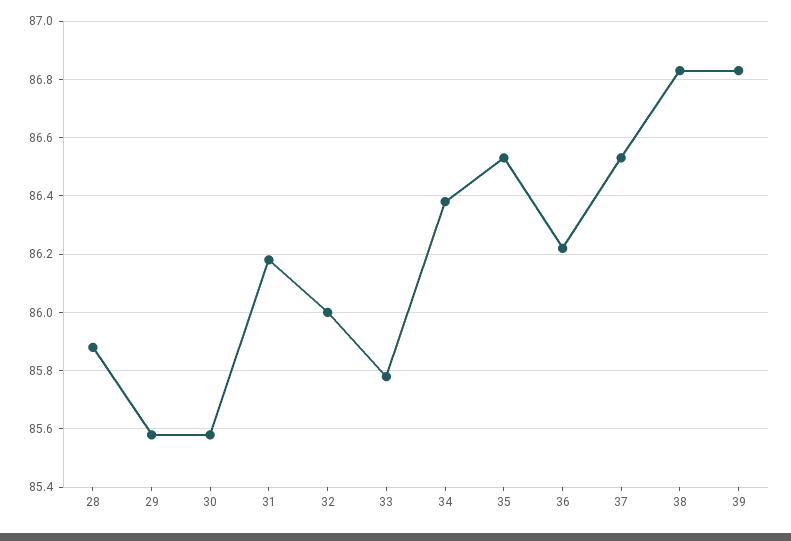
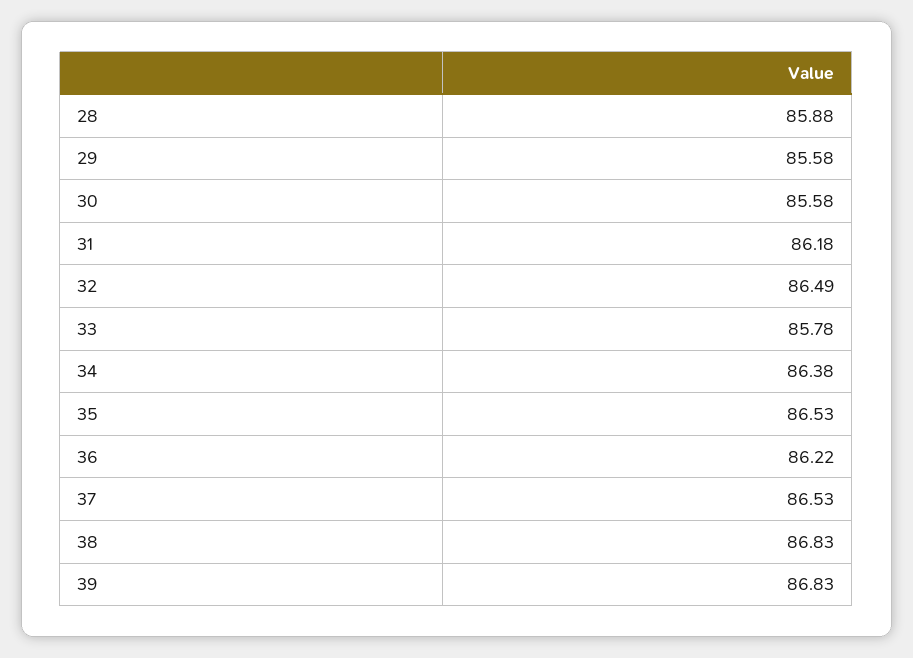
  {
    "28": 85.88,
    "29": 85.58,
    "30": 85.58,
    "31": 86.18,
-   "32": 86,
+   "32": 86.49,
    "33": 85.78,
    "34": 86.38,
    "35": 86.53,
    "36": 86.22,
    "37": 86.53,
    "38": 86.83,
    "39": 86.83
  }

